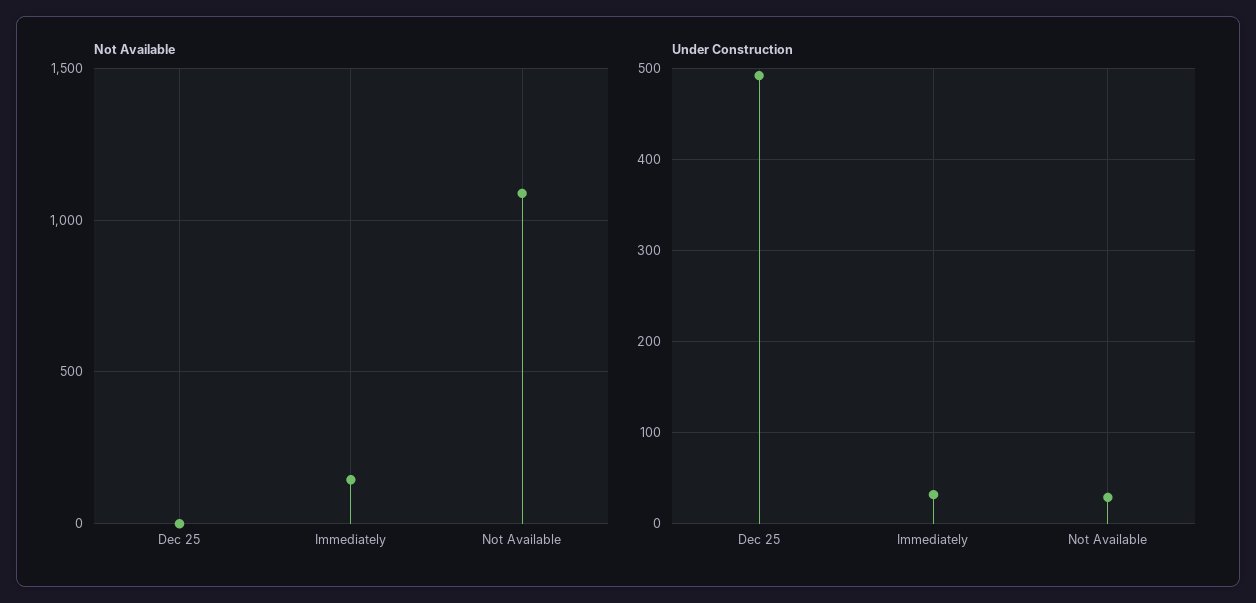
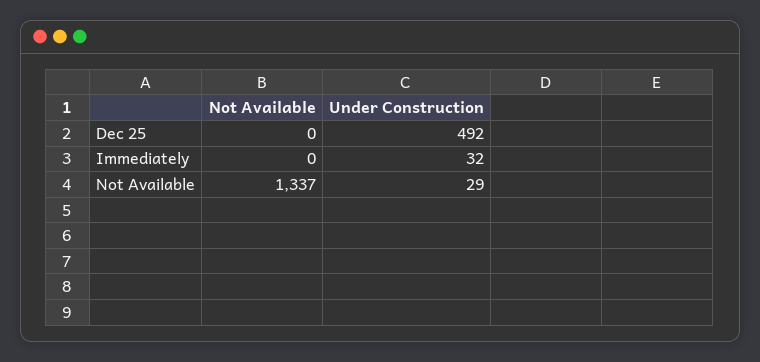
  {
    "Not Available": {
      "Dec 25": 0,
-     "Immediately": 150,
+     "Immediately": 0,
-     "Not Available": 1100
+     "Not Available": 1337
    },
    "Under Construction": {
      "Dec 25": 492,
      "Immediately": 32,
      "Not Available": 29
    }
  }

